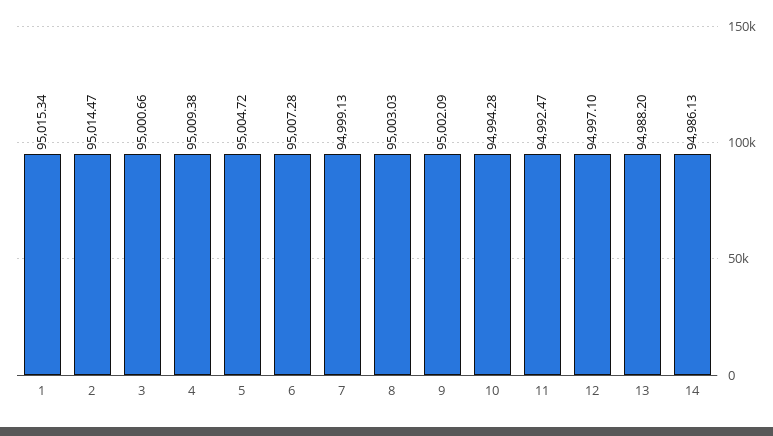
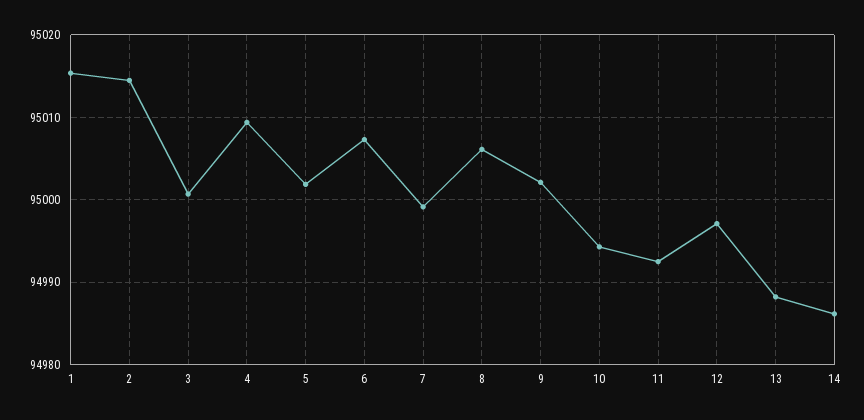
  {
    "1": 95015.34,
    "2": 95014.47,
    "3": 95000.66,
    "4": 95009.38,
-   "5": 95004.72,
+   "5": 95002,
    "6": 95007.28,
    "7": 94999.13,
-   "8": 95003.03,
+   "8": 95006,
    "9": 95002.09,
    "10": 94994.28,
    "11": 94992.47,
    "12": 94997.1,
    "13": 94988.2,
    "14": 94986.13
  }

